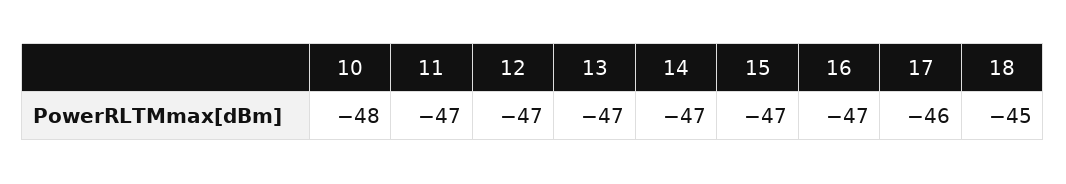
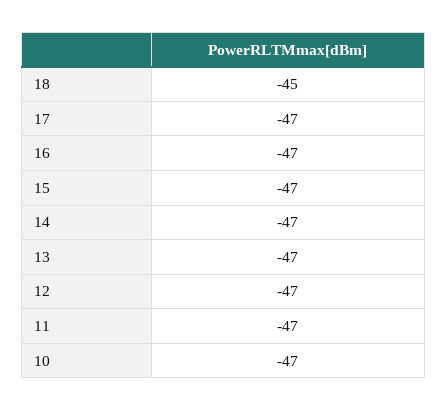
  {
-   "10": -48,
+   "10": -47,
    "11": -47,
    "12": -47,
    "13": -47,
    "14": -47,
    "15": -47,
    "16": -47,
-   "17": -46,
+   "17": -47,
    "18": -45
  }

